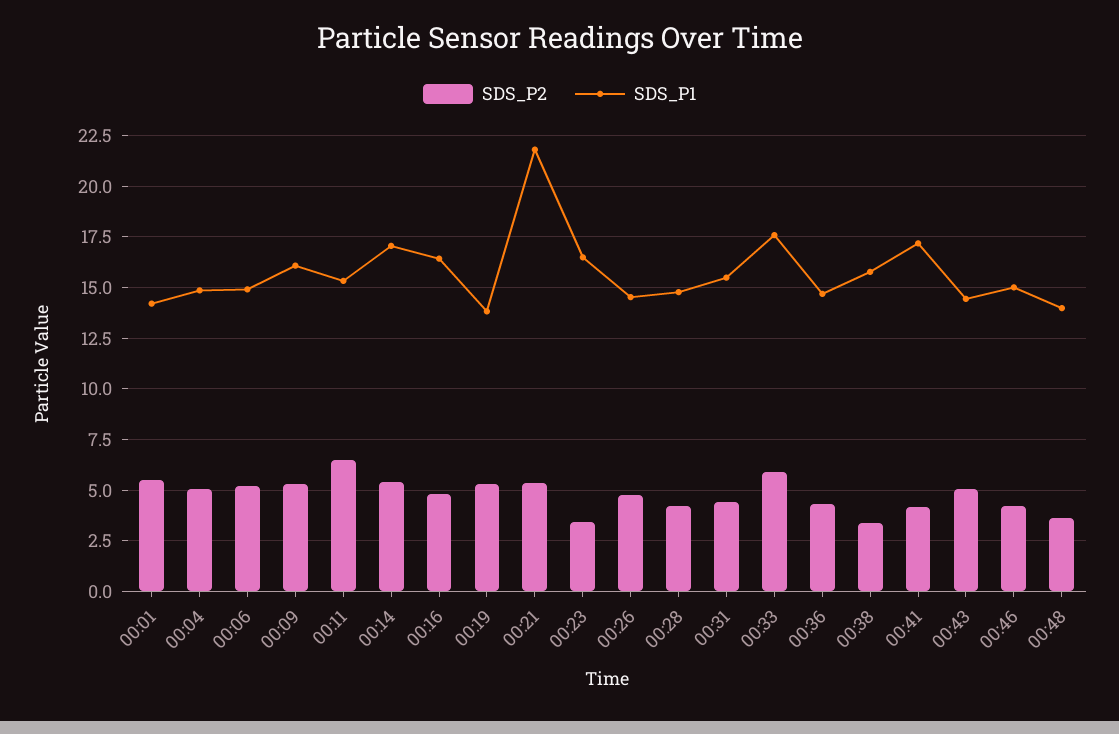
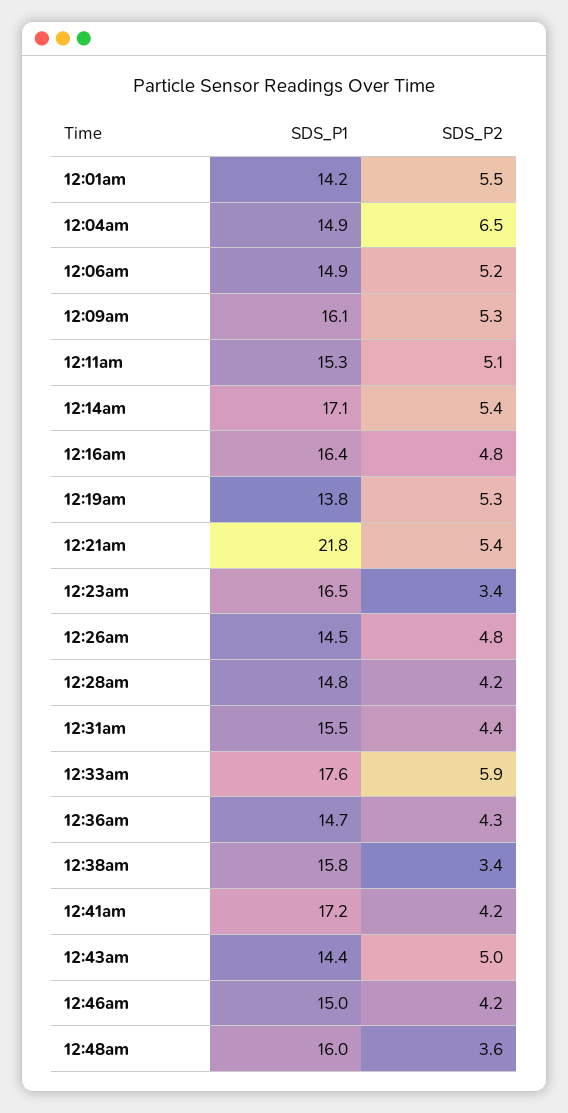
  {
    "SDS_P2": {
      "00:01": 5.5,
-     "00:04": 5,
+     "00:04": 6.5,
      "00:06": 5.2,
      "00:09": 5.3,
-     "00:11": 6.5,
+     "00:11": 5.1,
      "00:14": 5.4,
      "00:16": 4.8,
      "00:19": 5.3,
      "00:21": 5.4,
      "00:23": 3.4,
      "00:26": 4.8,
      "00:28": 4.2,
      "00:31": 4.4,
      "00:33": 5.9,
      "00:36": 4.3,
      "00:38": 3.4,
      "00:41": 4.2,
      "00:43": 5,
      "00:46": 4.2,
      "00:48": 3.6
    },
    "SDS_P1": {
      "00:01": 14.2,
      "00:04": 14.9,
      "00:06": 14.9,
      "00:09": 16.1,
      "00:11": 15.3,
      "00:14": 17.1,
      "00:16": 16.4,
      "00:19": 13.8,
      "00:21": 21.8,
      "00:23": 16.5,
      "00:26": 14.5,
      "00:28": 14.8,
      "00:31": 15.5,
      "00:33": 17.6,
      "00:36": 14.7,
      "00:38": 15.8,
      "00:41": 17.2,
      "00:43": 14.4,
      "00:46": 15,
-     "00:48": 14
+     "00:48": 16
    }
  }

